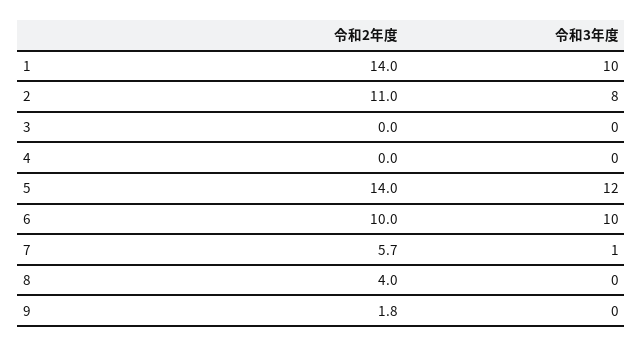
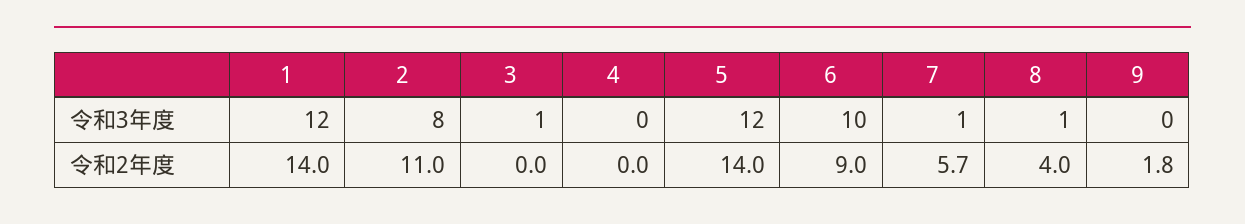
  {
    "令和2年度": {
      "1": 14,
      "2": 11,
      "3": 0,
      "4": 0,
      "5": 14,
-     "6": 10,
+     "6": 9,
      "7": 5.7,
      "8": 4,
      "9": 1.8
    },
    "令和3年度": {
-     "1": 10,
+     "1": 12,
      "2": 8,
-     "3": 0,
+     "3": 1,
      "4": 0,
      "5": 12,
      "6": 10,
      "7": 1,
-     "8": 0,
+     "8": 1,
      "9": 0
    }
  }

